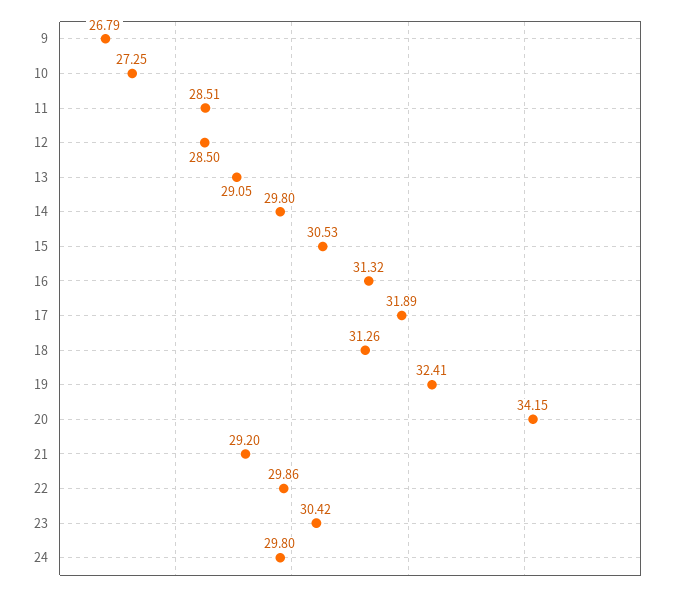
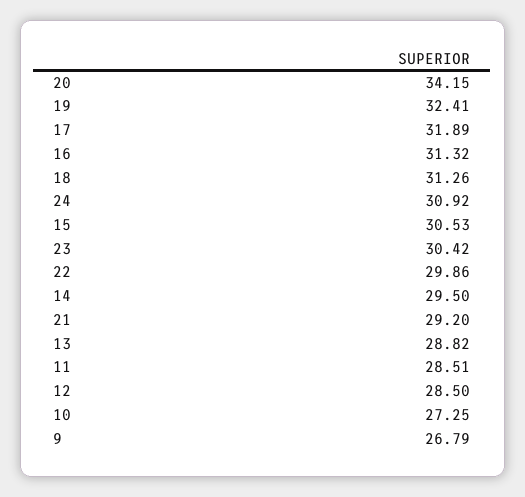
  {
    "9": 26.79,
    "10": 27.25,
    "11": 28.51,
    "12": 28.5,
-   "13": 29.05,
+   "13": 28.82,
-   "14": 29.8,
+   "14": 29.5,
    "15": 30.53,
    "16": 31.32,
    "17": 31.89,
    "18": 31.26,
    "19": 32.41,
    "20": 34.15,
    "21": 29.2,
    "22": 29.86,
    "23": 30.42,
-   "24": 29.8
+   "24": 30.92
  }

